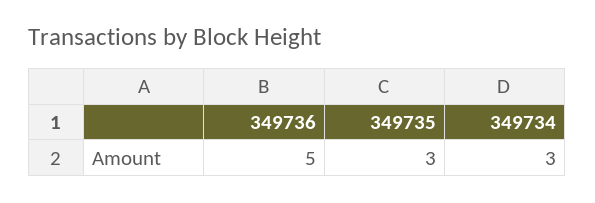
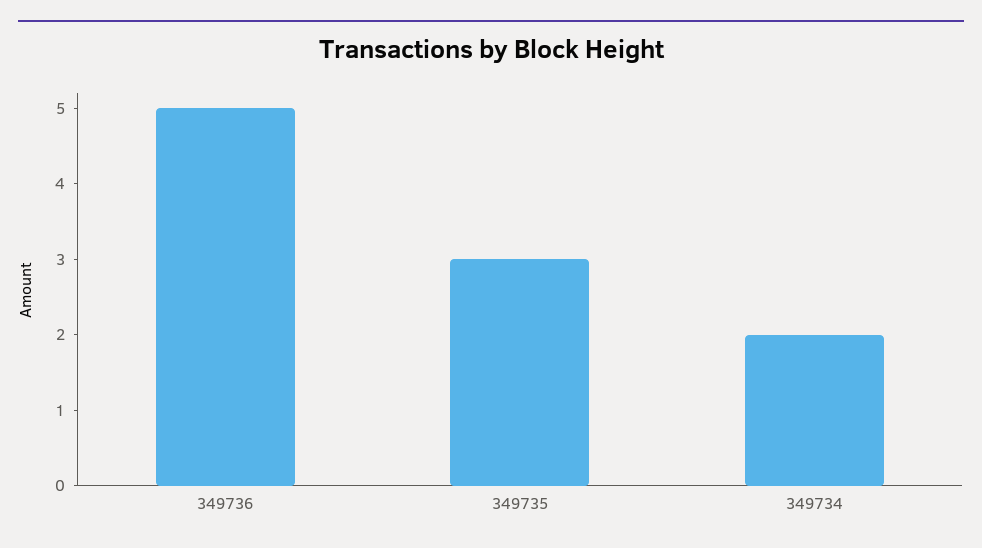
  {
    "349736": 5,
    "349735": 3,
-   "349734": 3
+   "349734": 2
  }

